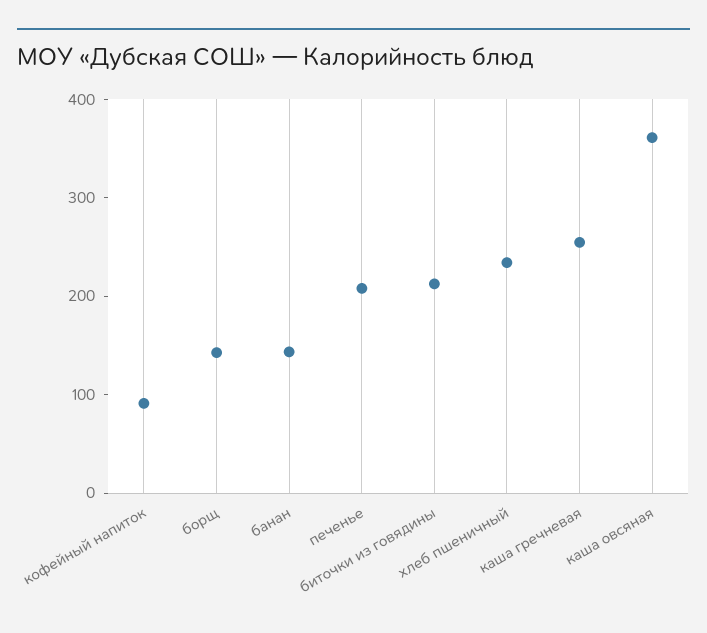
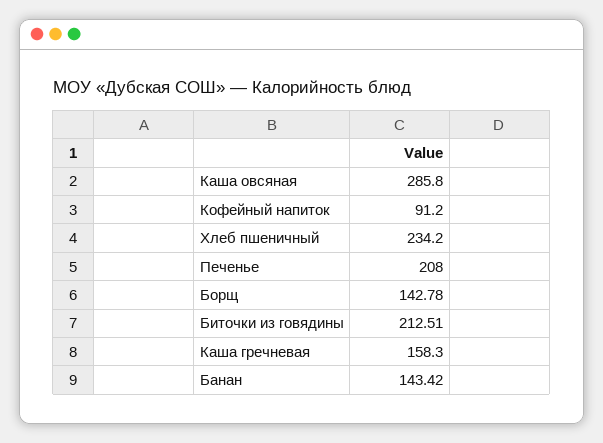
  {
    "кофейный напиток": 91.2,
    "борщ": 142.78,
    "банан": 143.42,
    "печенье": 208,
    "биточки из говядины": 212.51,
    "хлеб пшеничный": 234.2,
-   "каша гречневая": 260,
+   "каша гречневая": 158.3,
-   "каша овсяная": 360
+   "каша овсяная": 285.8
  }

